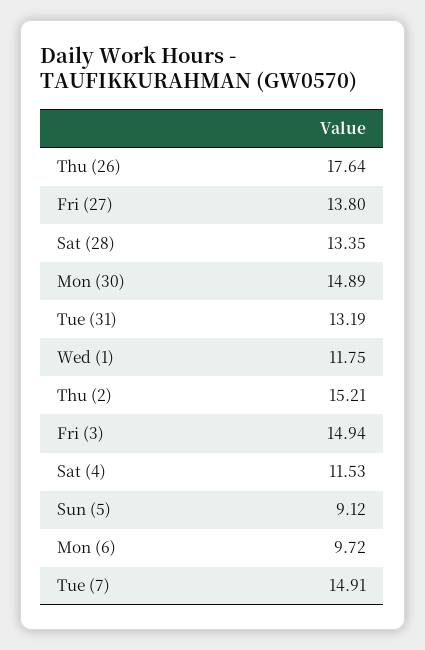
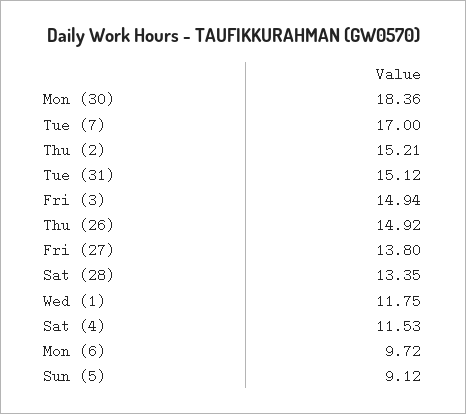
  {
-   "Thu (26)": 17.64,
+   "Thu (26)": 14.92,
    "Fri (27)": 13.8,
    "Sat (28)": 13.35,
-   "Mon (30)": 14.89,
+   "Mon (30)": 18.36,
-   "Tue (31)": 13.19,
+   "Tue (31)": 15.12,
    "Wed (1)": 11.75,
    "Thu (2)": 15.21,
    "Fri (3)": 14.94,
    "Sat (4)": 11.53,
    "Sun (5)": 9.12,
    "Mon (6)": 9.72,
-   "Tue (7)": 14.91
+   "Tue (7)": 17
  }

